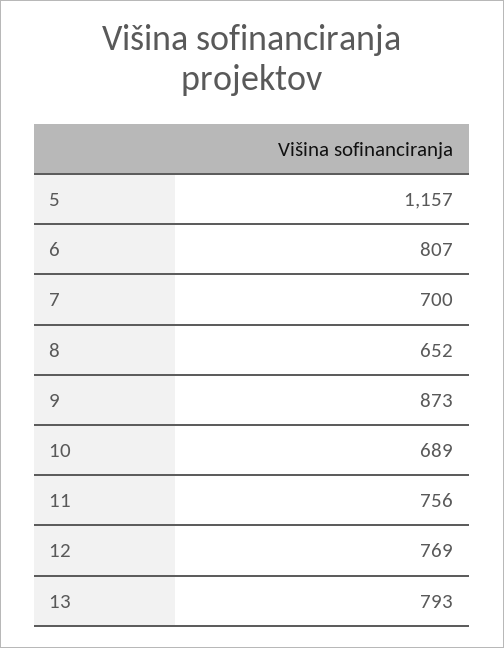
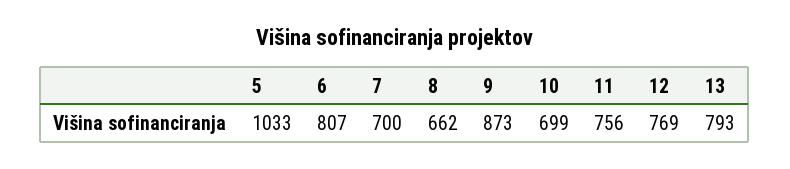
  {
-   "5": 1157,
+   "5": 1033,
    "6": 807,
    "7": 700,
-   "8": 652,
+   "8": 662,
    "9": 873,
-   "10": 689,
+   "10": 699,
    "11": 756,
    "12": 769,
    "13": 793
  }

